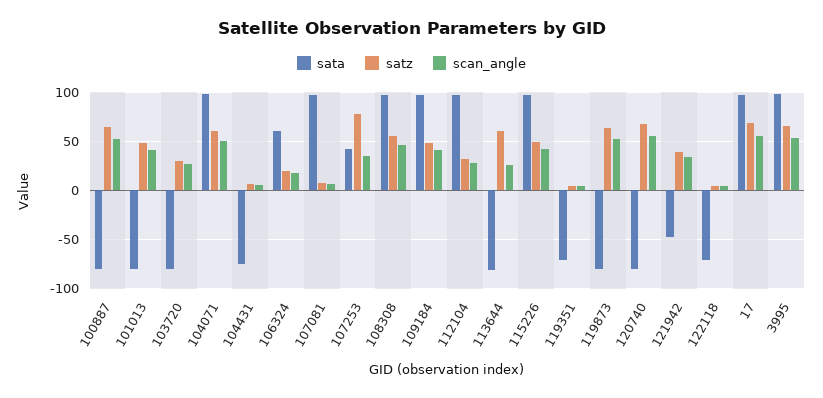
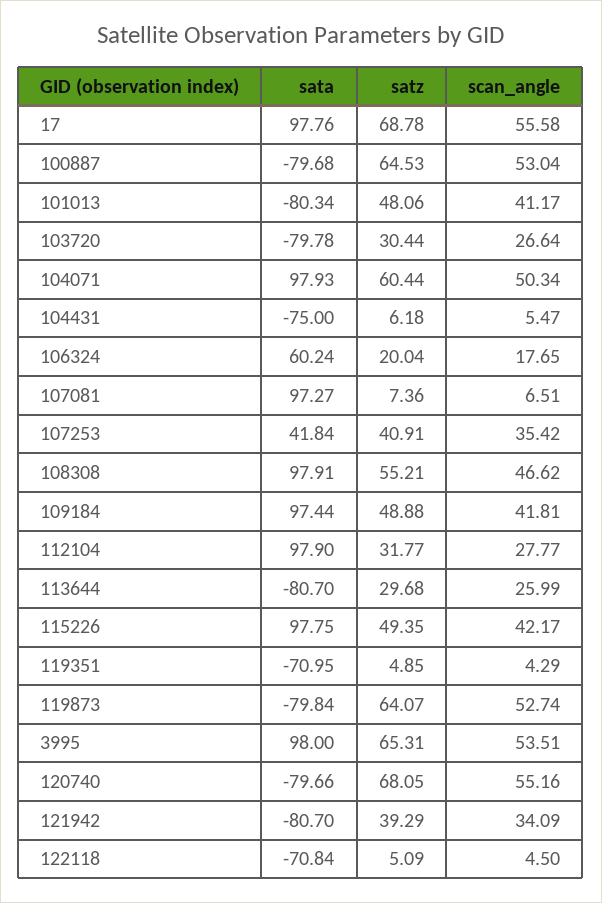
  {
    "sata": {
      "100887": -79.68,
      "101013": -80.34,
      "103720": -79.78,
      "104071": 97.93,
      "104431": -75,
      "106324": 60.24,
      "107081": 97.27,
      "107253": 41.84,
      "108308": 97.91,
      "109184": 97.44,
      "112104": 97.9,
      "113644": -80.7,
      "115226": 97.75,
      "119351": -70.95,
      "119873": -79.84,
      "120740": -79.66,
-     "121942": -50,
+     "121942": -80.7,
      "122118": -70.84,
      "17": 97.76,
      "3995": 98
    },
    "satz": {
      "100887": 64.53,
      "101013": 48.06,
      "103720": 30.44,
      "104071": 60.44,
      "104431": 6.18,
      "106324": 20.04,
      "107081": 7.36,
-     "107253": 80,
+     "107253": 40.91,
      "108308": 55.21,
      "109184": 48.88,
      "112104": 31.77,
-     "113644": 60,
+     "113644": 29.68,
      "115226": 49.35,
      "119351": 4.85,
      "119873": 64.07,
      "120740": 68.05,
      "121942": 39.29,
      "122118": 5.09,
      "17": 68.78,
      "3995": 65.31
    },
    "scan_angle": {
      "100887": 53.04,
      "101013": 41.17,
      "103720": 26.64,
      "104071": 50.34,
      "104431": 5.47,
      "106324": 17.65,
      "107081": 6.51,
      "107253": 35.42,
      "108308": 46.62,
      "109184": 41.81,
      "112104": 27.77,
      "113644": 25.99,
      "115226": 42.17,
      "119351": 4.29,
      "119873": 52.74,
      "120740": 55.16,
      "121942": 34.09,
      "122118": 4.5,
      "17": 55.58,
      "3995": 53.51
    }
  }

